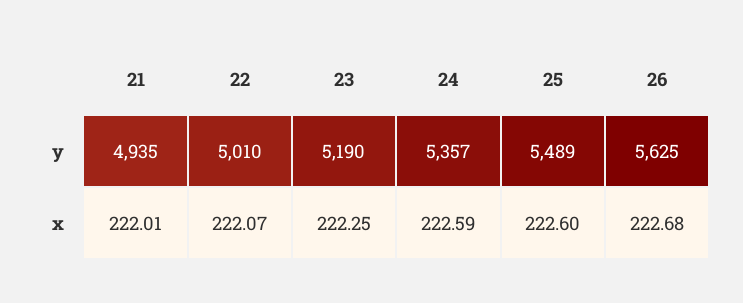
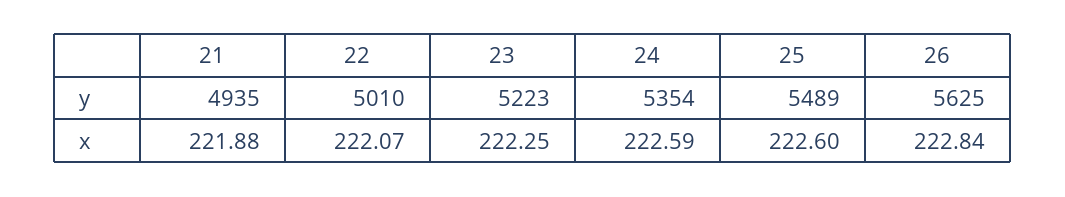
  {
    "21": {
      "y": 4935,
-     "x": 222.01
+     "x": 221.88
    },
    "22": {
      "y": 5010,
      "x": 222.07
    },
    "23": {
-     "y": 5190,
+     "y": 5223,
      "x": 222.25
    },
    "24": {
-     "y": 5357,
+     "y": 5354,
      "x": 222.59
    },
    "25": {
      "y": 5489,
      "x": 222.6
    },
    "26": {
      "y": 5625,
-     "x": 222.68
+     "x": 222.84
    }
  }

